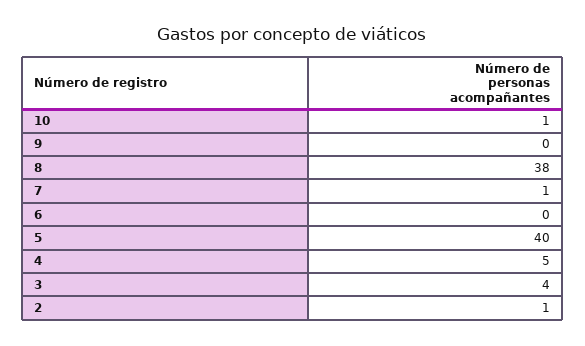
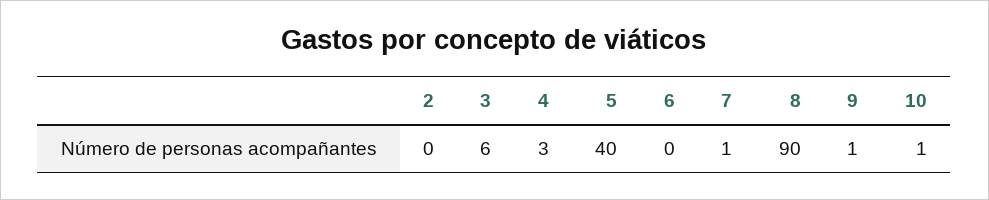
  {
    "10": 1,
-   "9": 0,
+   "9": 1,
-   "8": 38,
+   "8": 90,
    "7": 1,
    "6": 0,
    "5": 40,
-   "4": 5,
+   "4": 3,
-   "3": 4,
+   "3": 6,
-   "2": 1
+   "2": 0
  }

